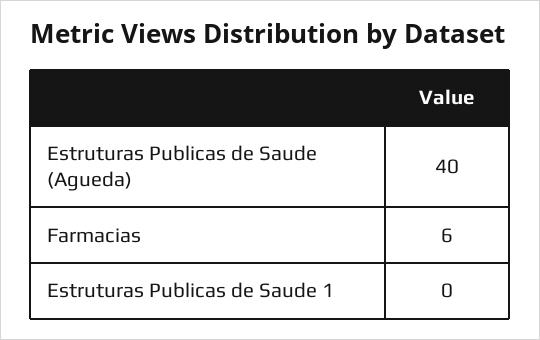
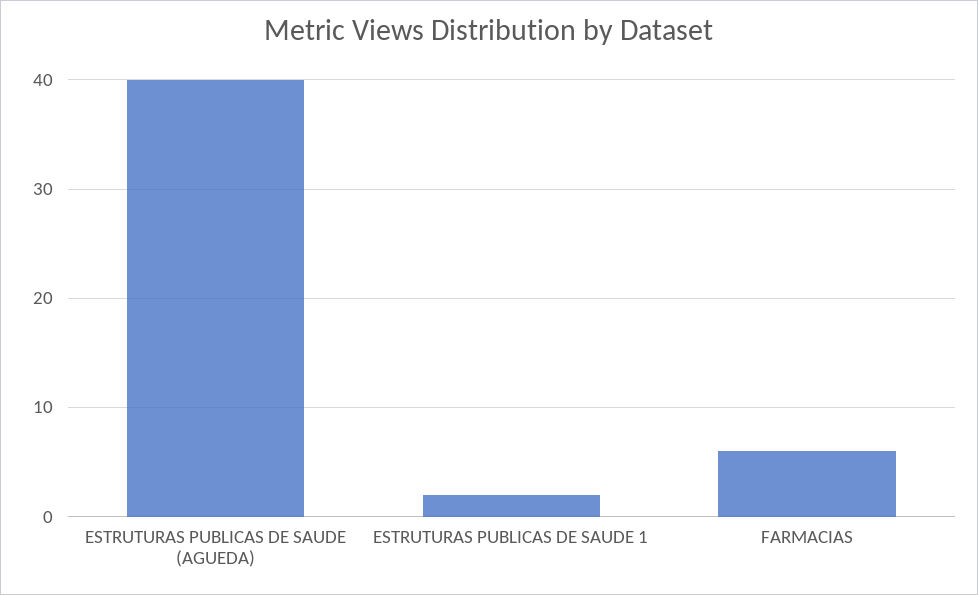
  {
    "Estruturas Publicas de Saude (Agueda)": 40,
    "Farmacias": 6,
-   "Estruturas Publicas de Saude 1": 0
+   "Estruturas Publicas de Saude 1": 2
  }

